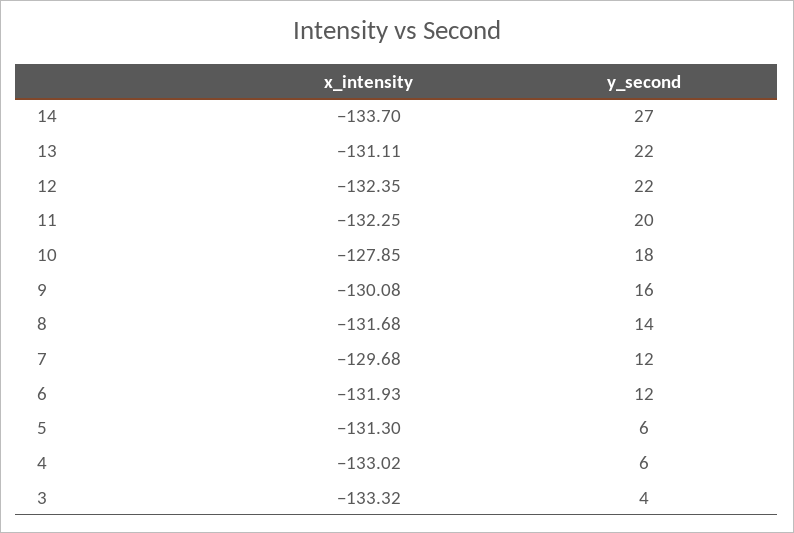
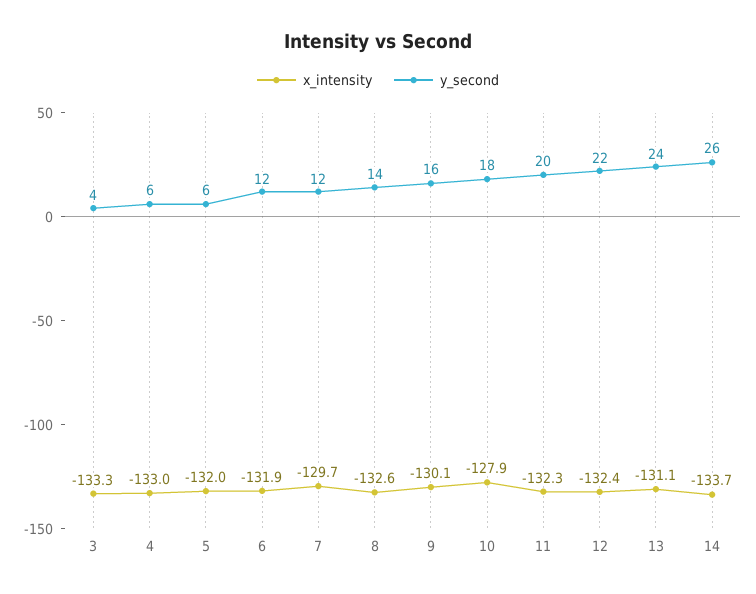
  {
    "x_intensity": {
      "14": -133.7,
      "13": -131.11,
      "12": -132.35,
      "11": -132.25,
      "10": -127.85,
      "9": -130.08,
-     "8": -131.68,
+     "8": -132.6,
      "7": -129.68,
      "6": -131.93,
-     "5": -131.3,
+     "5": -132,
      "4": -133.02,
      "3": -133.32
    },
    "y_second": {
-     "14": 27,
+     "14": 26,
-     "13": 22,
+     "13": 24,
      "12": 22,
      "11": 20,
      "10": 18,
      "9": 16,
      "8": 14,
      "7": 12,
      "6": 12,
      "5": 6,
      "4": 6,
      "3": 4
    }
  }

